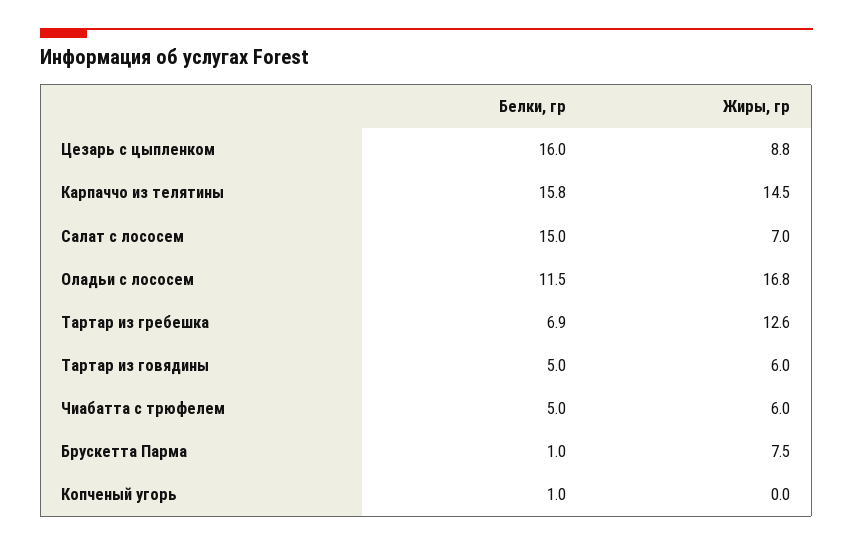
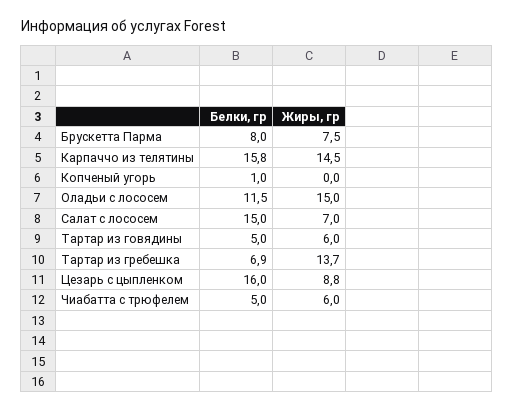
  {
    "Белки, гр": {
      "Цезарь с цыпленком": 16,
      "Карпаччо из телятины": 15.8,
      "Салат с лососем": 15,
      "Оладьи с лососем": 11.5,
      "Тартар из гребешка": 6.9,
      "Тартар из говядины": 5,
      "Чиабатта с трюфелем": 5,
-     "Брускетта Парма": 1,
+     "Брускетта Парма": 8,
      "Копченый угорь": 1
    },
    "Жиры, гр": {
      "Цезарь с цыпленком": 8.8,
      "Карпаччо из телятины": 14.5,
      "Салат с лососем": 7,
-     "Оладьи с лососем": 16.8,
+     "Оладьи с лососем": 15,
-     "Тартар из гребешка": 12.6,
+     "Тартар из гребешка": 13.7,
      "Тартар из говядины": 6,
      "Чиабатта с трюфелем": 6,
      "Брускетта Парма": 7.5,
      "Копченый угорь": 0
    }
  }

